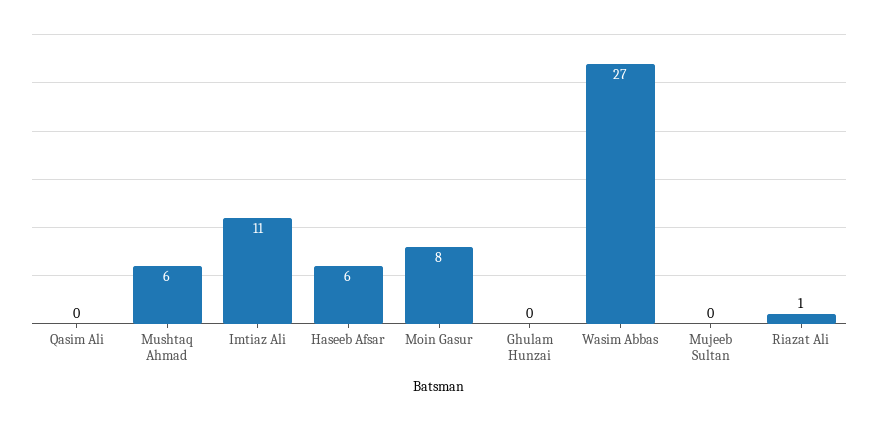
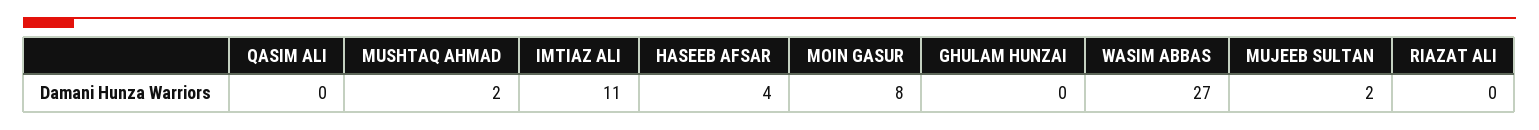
  {
    "Qasim Ali": 0,
-   "Mushtaq Ahmad": 6,
+   "Mushtaq Ahmad": 2,
    "Imtiaz Ali": 11,
-   "Haseeb Afsar": 6,
+   "Haseeb Afsar": 4,
    "Moin Gasur": 8,
    "Ghulam Hunzai": 0,
    "Wasim Abbas": 27,
-   "Mujeeb Sultan": 0,
+   "Mujeeb Sultan": 2,
-   "Riazat Ali": 1
+   "Riazat Ali": 0
  }

